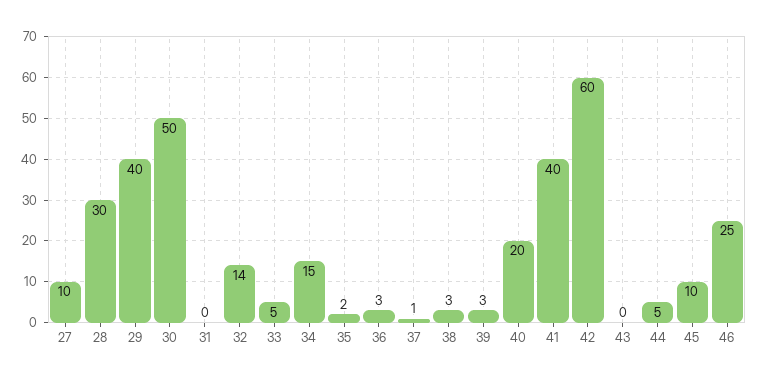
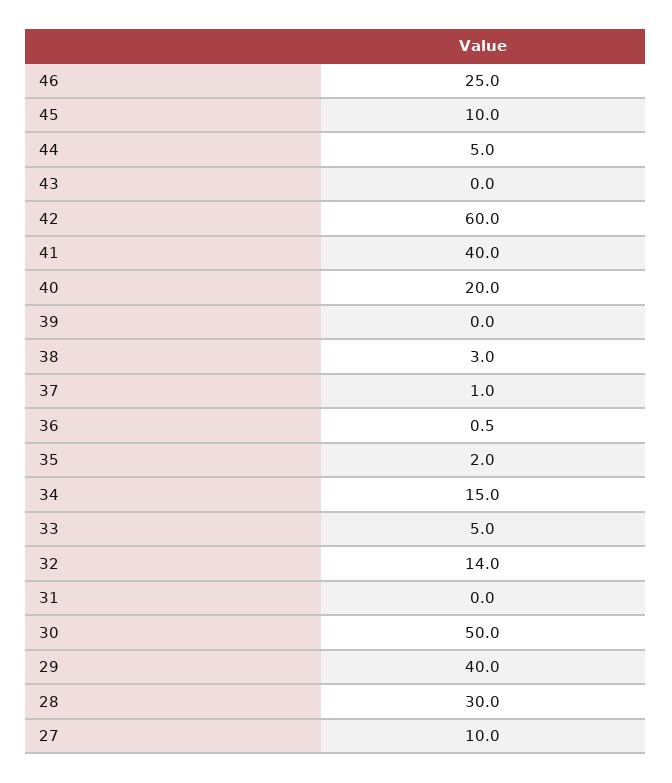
  {
    "27": 10,
    "28": 30,
    "29": 40,
    "30": 50,
    "31": 0,
    "32": 14,
    "33": 5,
    "34": 15,
    "35": 2,
-   "36": 3,
+   "36": 0.5,
    "37": 1,
    "38": 3,
-   "39": 3,
+   "39": 0,
    "40": 20,
    "41": 40,
    "42": 60,
    "43": 0,
    "44": 5,
    "45": 10,
    "46": 25
  }

